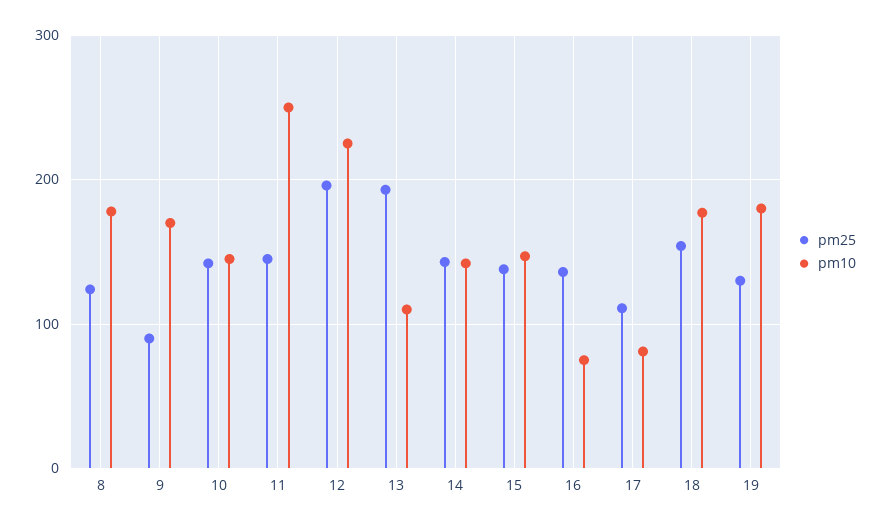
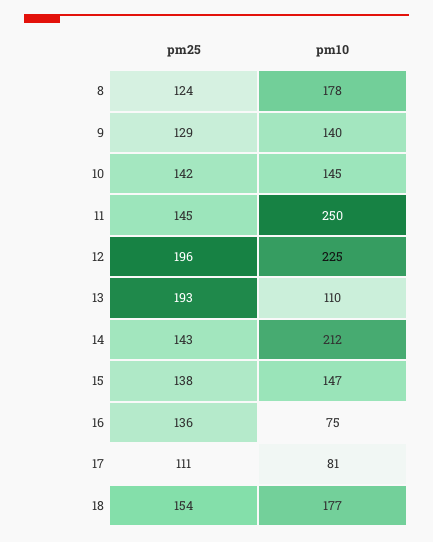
  {
    "pm25": {
      "8": 124,
-     "9": 90,
+     "9": 129,
      "10": 142,
      "11": 145,
      "12": 196,
      "13": 193,
      "14": 143,
      "15": 138,
      "16": 136,
      "17": 111,
-     "18": 154,
+     "18": 154
-     "19": 130
    },
    "pm10": {
      "8": 178,
-     "9": 170,
+     "9": 140,
      "10": 145,
      "11": 250,
      "12": 225,
      "13": 110,
-     "14": 140,
+     "14": 212,
      "15": 147,
      "16": 75,
      "17": 81,
-     "18": 177,
+     "18": 177
-     "19": 180
    }
  }

